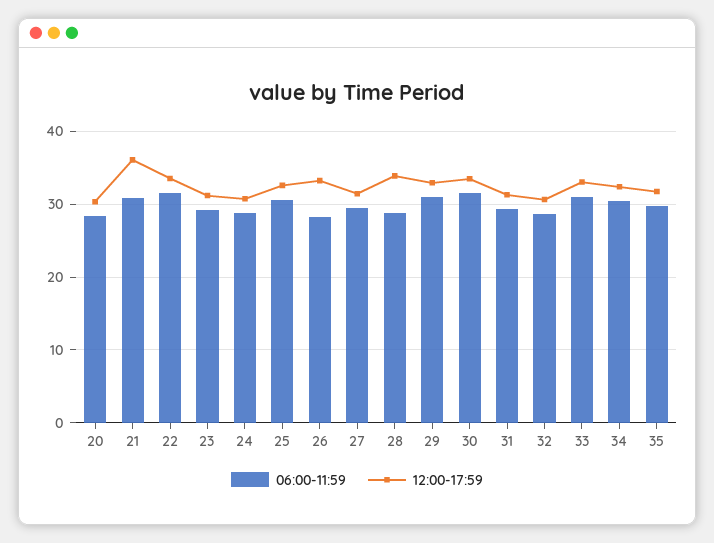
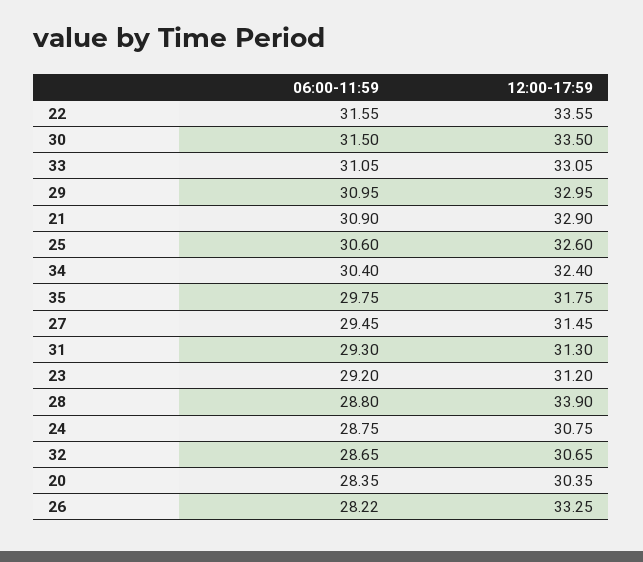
  {
    "06:00-11:59": {
      "20": 28.35,
      "21": 30.9,
      "22": 31.55,
      "23": 29.2,
      "24": 28.75,
      "25": 30.6,
      "26": 28.22,
      "27": 29.45,
      "28": 28.8,
      "29": 30.95,
      "30": 31.5,
      "31": 29.3,
      "32": 28.65,
      "33": 31.05,
      "34": 30.4,
      "35": 29.75
    },
    "12:00-17:59": {
      "20": 30.35,
-     "21": 36,
+     "21": 32.9,
      "22": 33.55,
      "23": 31.2,
      "24": 30.75,
      "25": 32.6,
      "26": 33.25,
      "27": 31.45,
      "28": 33.9,
      "29": 32.95,
      "30": 33.5,
      "31": 31.3,
      "32": 30.65,
      "33": 33.05,
      "34": 32.4,
      "35": 31.75
    }
  }

